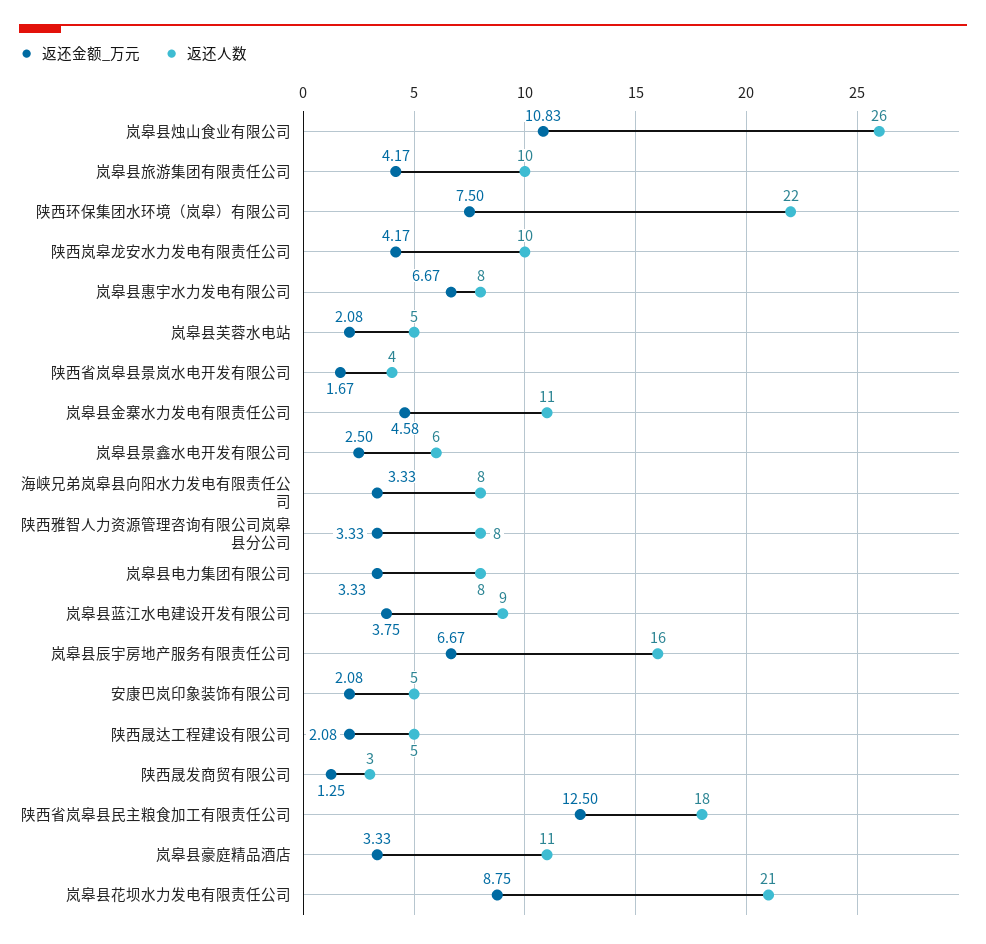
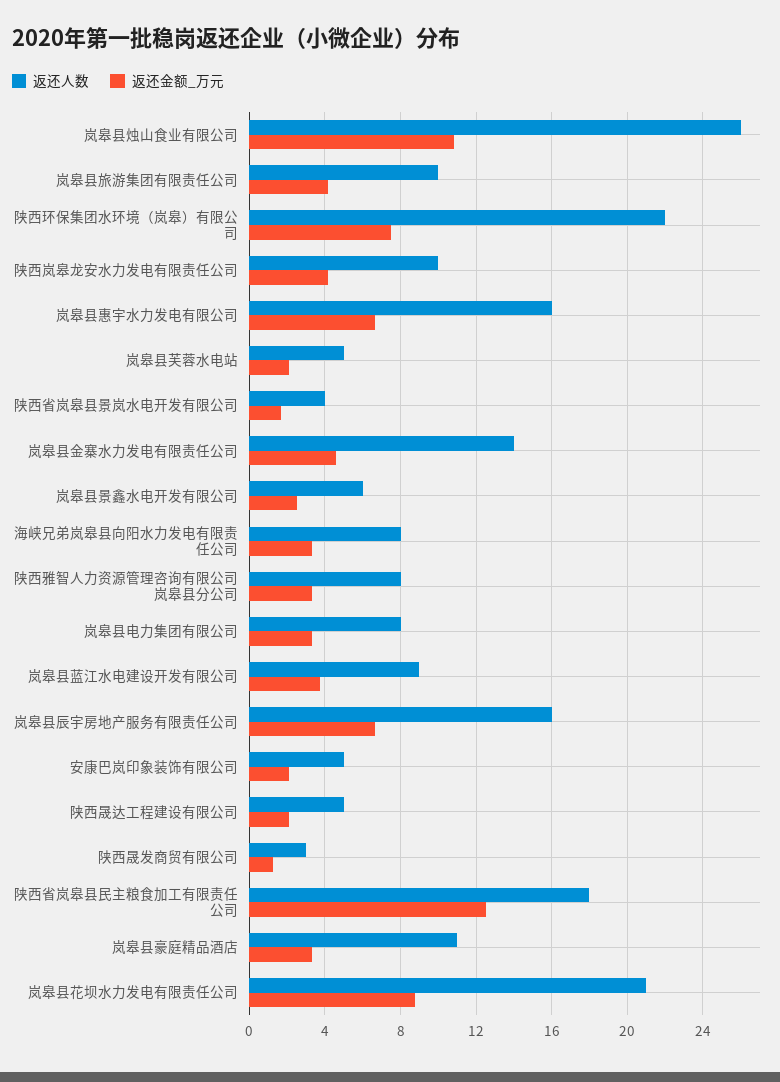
  {
    "返还金额_万元": {
      "岚皋县烛山食业有限公司": 10.83,
      "岚皋县旅游集团有限责任公司": 4.17,
      "陕西环保集团水环境（岚皋）有限公司": 7.5,
      "陕西岚皋龙安水力发电有限责任公司": 4.17,
      "岚皋县惠宇水力发电有限公司": 6.67,
      "岚皋县芙蓉水电站": 2.08,
      "陕西省岚皋县景岚水电开发有限公司": 1.67,
      "岚皋县金寨水力发电有限责任公司": 4.58,
      "岚皋县景鑫水电开发有限公司": 2.5,
      "海峡兄弟岚皋县向阳水力发电有限责任公司": 3.33,
      "陕西雅智人力资源管理咨询有限公司岚皋县分公司": 3.33,
      "岚皋县电力集团有限公司": 3.33,
      "岚皋县蓝江水电建设开发有限公司": 3.75,
      "岚皋县辰宇房地产服务有限责任公司": 6.67,
      "安康巴岚印象装饰有限公司": 2.08,
      "陕西晟达工程建设有限公司": 2.08,
      "陕西晟发商贸有限公司": 1.25,
      "陕西省岚皋县民主粮食加工有限责任公司": 12.5,
      "岚皋县豪庭精品酒店": 3.33,
      "岚皋县花坝水力发电有限责任公司": 8.75
    },
    "返还人数": {
      "岚皋县烛山食业有限公司": 26,
      "岚皋县旅游集团有限责任公司": 10,
      "陕西环保集团水环境（岚皋）有限公司": 22,
      "陕西岚皋龙安水力发电有限责任公司": 10,
-     "岚皋县惠宇水力发电有限公司": 8,
+     "岚皋县惠宇水力发电有限公司": 16,
      "岚皋县芙蓉水电站": 5,
      "陕西省岚皋县景岚水电开发有限公司": 4,
-     "岚皋县金寨水力发电有限责任公司": 11,
+     "岚皋县金寨水力发电有限责任公司": 14,
      "岚皋县景鑫水电开发有限公司": 6,
      "海峡兄弟岚皋县向阳水力发电有限责任公司": 8,
      "陕西雅智人力资源管理咨询有限公司岚皋县分公司": 8,
      "岚皋县电力集团有限公司": 8,
      "岚皋县蓝江水电建设开发有限公司": 9,
      "岚皋县辰宇房地产服务有限责任公司": 16,
      "安康巴岚印象装饰有限公司": 5,
      "陕西晟达工程建设有限公司": 5,
      "陕西晟发商贸有限公司": 3,
      "陕西省岚皋县民主粮食加工有限责任公司": 18,
      "岚皋县豪庭精品酒店": 11,
      "岚皋县花坝水力发电有限责任公司": 21
    }
  }

